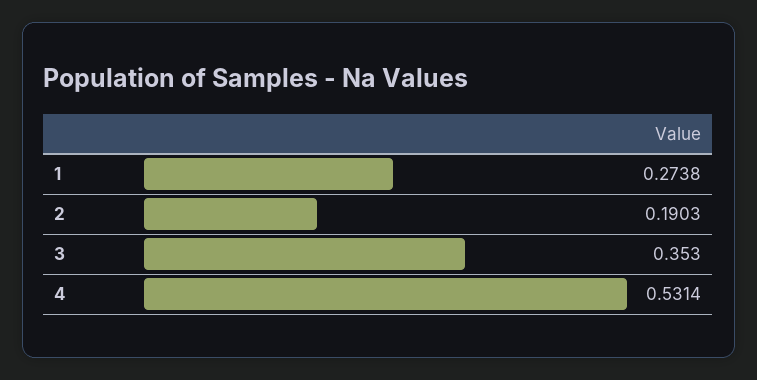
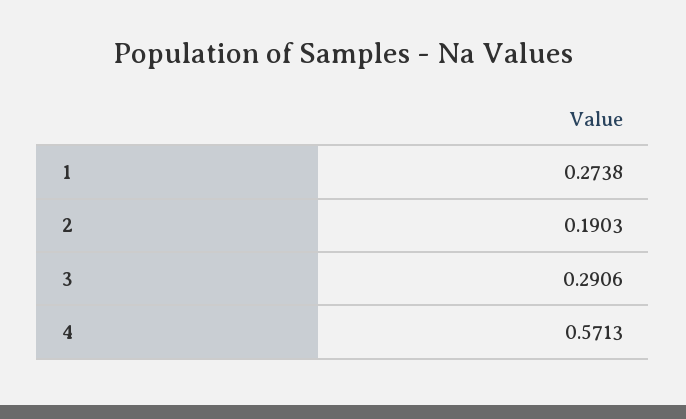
  {
    "1": 0.2738,
    "2": 0.1903,
-   "3": 0.353,
+   "3": 0.2906,
-   "4": 0.5314
+   "4": 0.5713
  }

